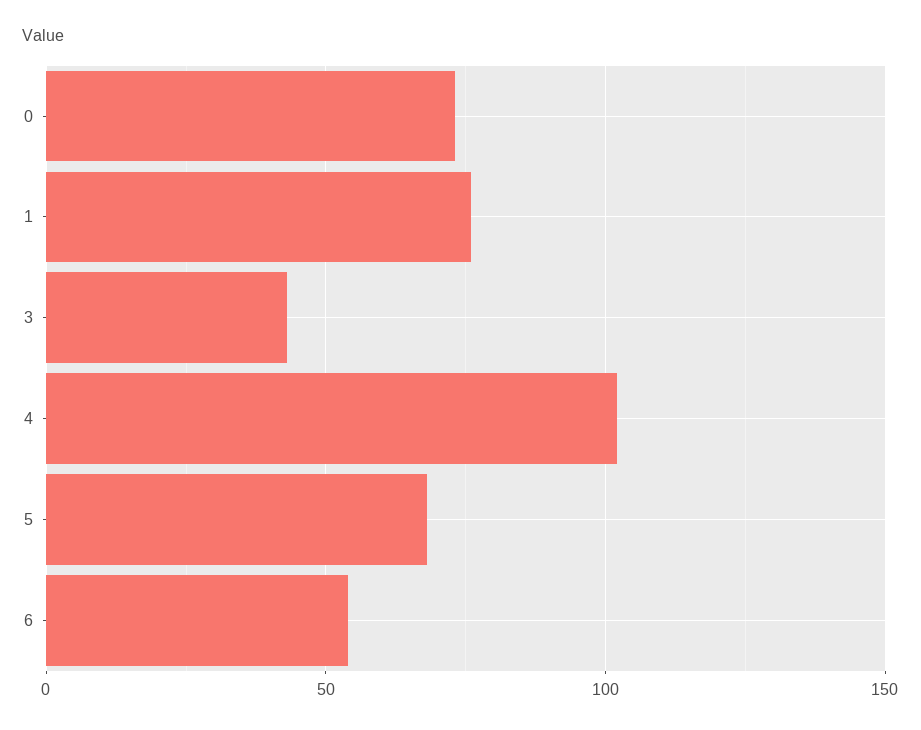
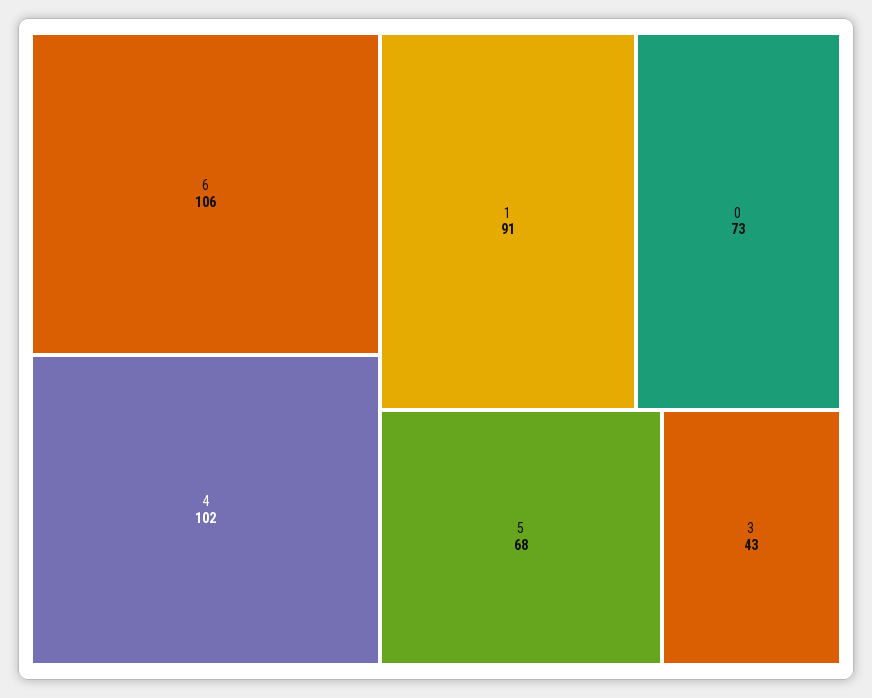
  {
    "0": 73,
-   "1": 75,
+   "1": 91,
    "3": 43,
    "4": 102,
    "5": 68,
-   "6": 55
+   "6": 106
  }

